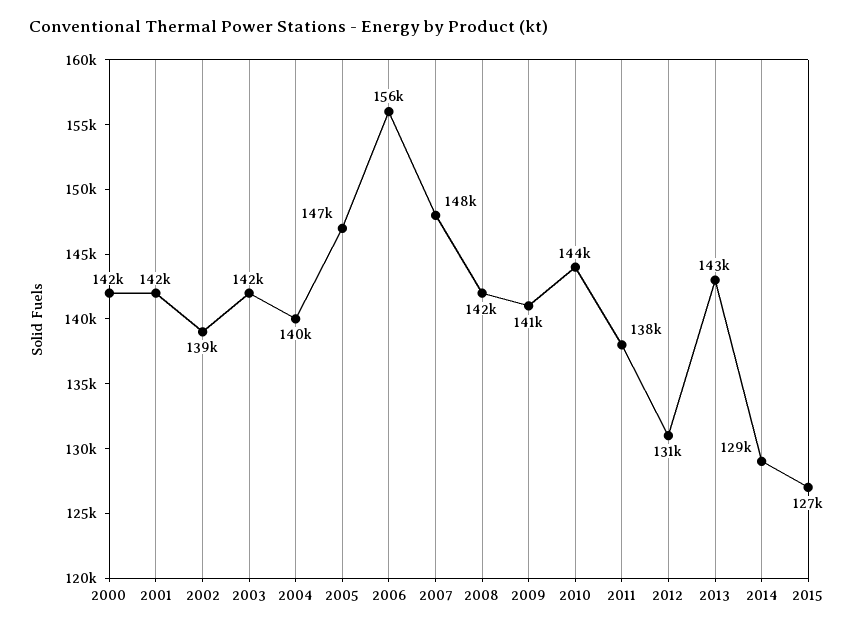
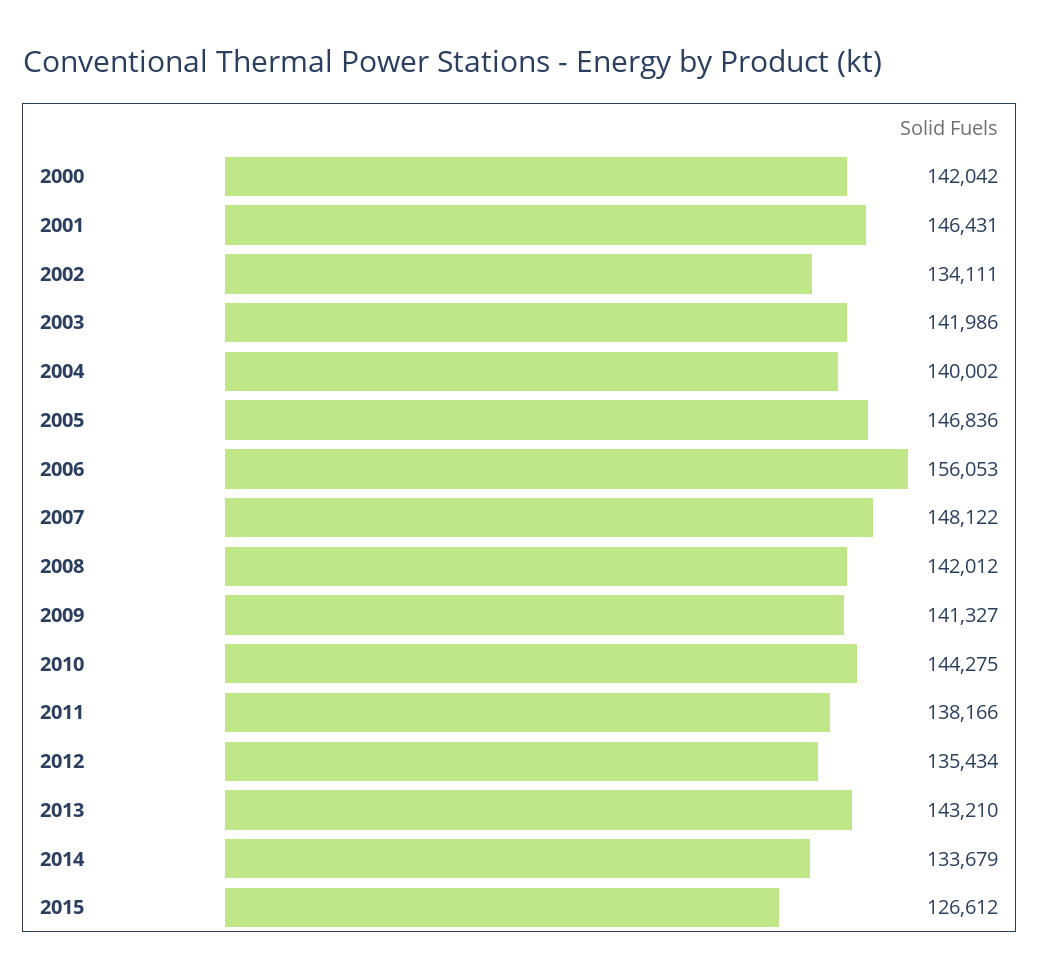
  {
    "2000": 142042,
-   "2001": 142000,
+   "2001": 146431,
-   "2002": 139000,
+   "2002": 134111,
    "2003": 141986,
    "2004": 140002,
    "2005": 146836,
    "2006": 156053,
    "2007": 148122,
    "2008": 142012,
    "2009": 141327,
    "2010": 144275,
    "2011": 138166,
-   "2012": 131000,
+   "2012": 135434,
    "2013": 143210,
-   "2014": 129000,
+   "2014": 133679,
    "2015": 126612
  }

